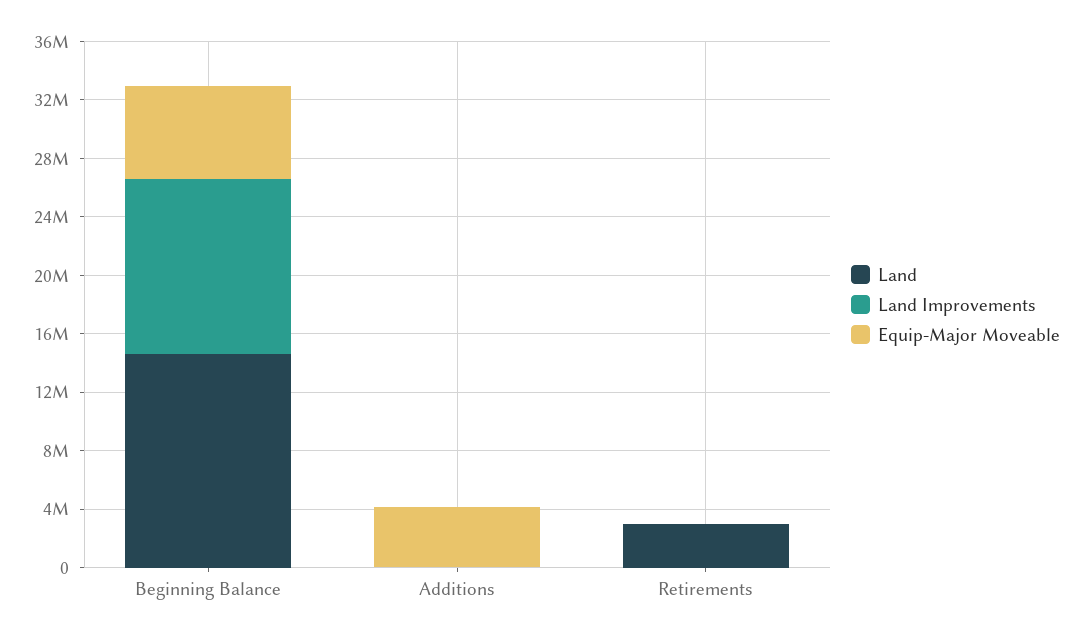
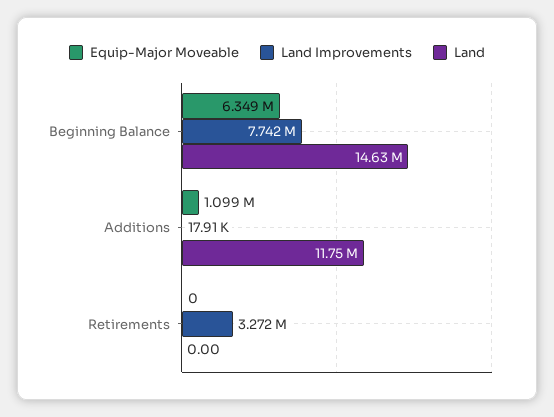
  {
    "Land": {
      "Beginning Balance": 14630000,
-     "Additions": 0,
+     "Additions": 11750000,
-     "Retirements": 3000000
+     "Retirements": 0
    },
    "Land Improvements": {
-     "Beginning Balance": 12000000,
+     "Beginning Balance": 7742000,
      "Additions": 17910,
-     "Retirements": 0
+     "Retirements": 3272000
    },
    "Equip-Major Moveable": {
      "Beginning Balance": 6349000,
-     "Additions": 4000000,
+     "Additions": 1099000,
      "Retirements": 0
    }
  }

